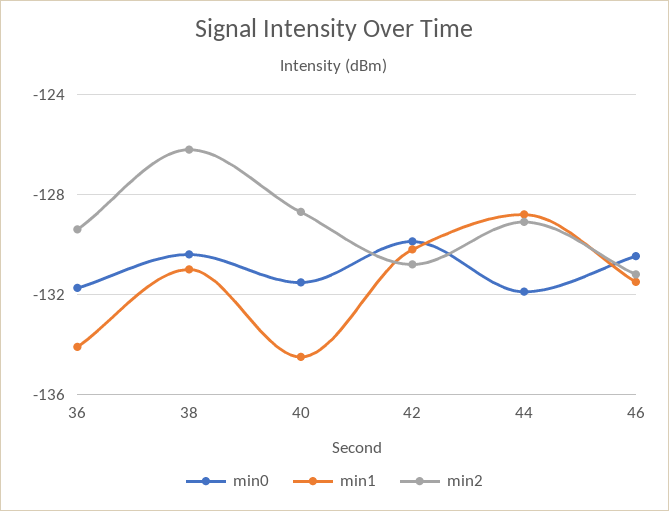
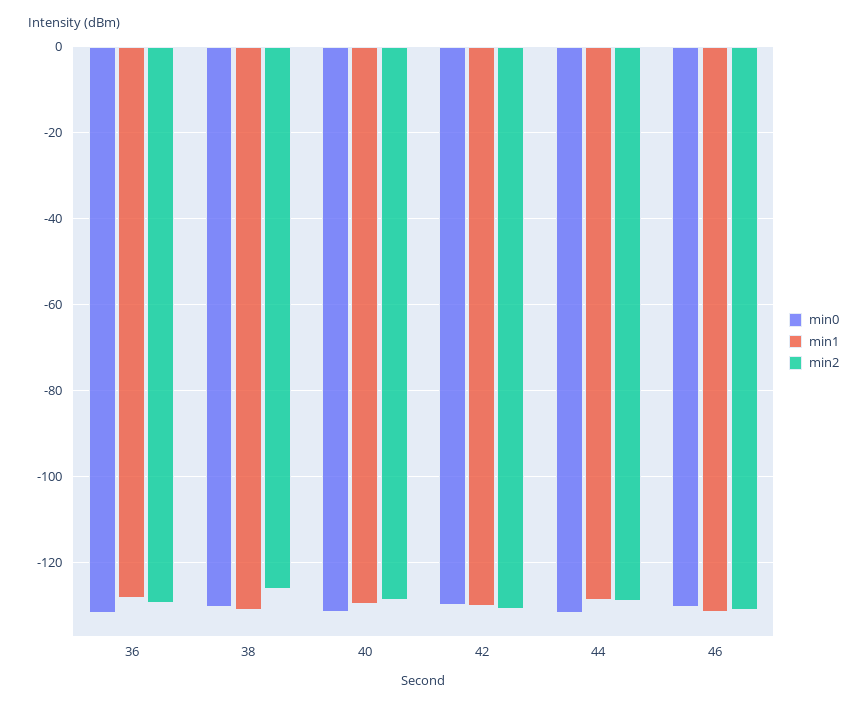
  {
    "min0": {
      "36": -131.5,
      "38": -130.5,
      "40": -131.5,
      "42": -130,
      "44": -132,
      "46": -130.5
    },
    "min1": {
-     "36": -134,
+     "36": -128,
      "38": -131,
-     "40": -134.5,
+     "40": -130,
      "42": -130,
      "44": -129,
      "46": -131.5
    },
    "min2": {
      "36": -129.5,
      "38": -126,
      "40": -128.5,
      "42": -131,
      "44": -129,
      "46": -131
    }
  }

